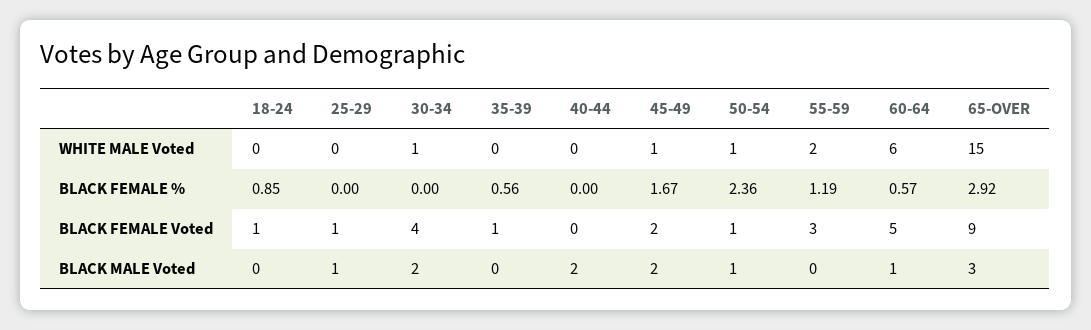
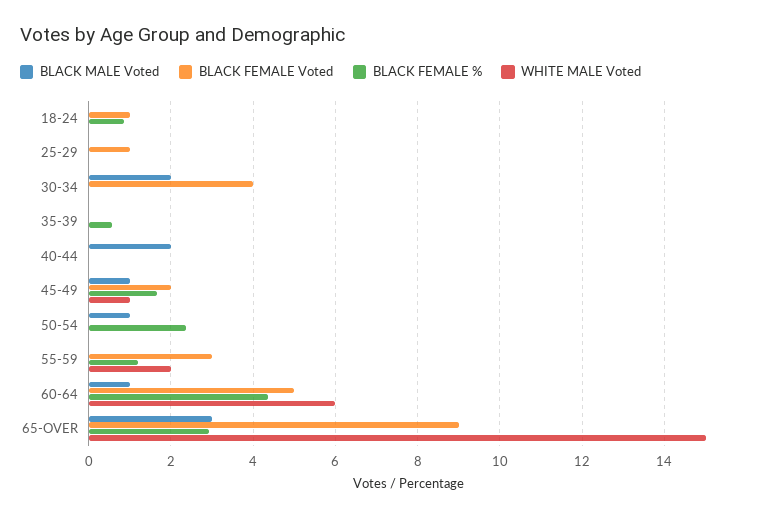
  {
    "WHITE MALE Voted": {
      "18-24": 0,
      "25-29": 0,
-     "30-34": 1,
+     "30-34": 0,
      "35-39": 0,
      "40-44": 0,
      "45-49": 1,
-     "50-54": 1,
+     "50-54": 0,
      "55-59": 2,
      "60-64": 6,
      "65-OVER": 15
    },
    "BLACK FEMALE %": {
      "18-24": 0.85,
      "25-29": 0,
      "30-34": 0,
      "35-39": 0.56,
      "40-44": 0,
      "45-49": 1.67,
      "50-54": 2.36,
      "55-59": 1.19,
-     "60-64": 0.57,
+     "60-64": 4.4,
      "65-OVER": 2.92
    },
    "BLACK FEMALE Voted": {
      "18-24": 1,
      "25-29": 1,
      "30-34": 4,
-     "35-39": 1,
+     "35-39": 0,
      "40-44": 0,
      "45-49": 2,
-     "50-54": 1,
+     "50-54": 0,
      "55-59": 3,
      "60-64": 5,
      "65-OVER": 9
    },
    "BLACK MALE Voted": {
      "18-24": 0,
-     "25-29": 1,
+     "25-29": 0,
      "30-34": 2,
      "35-39": 0,
      "40-44": 2,
-     "45-49": 2,
+     "45-49": 1,
      "50-54": 1,
      "55-59": 0,
      "60-64": 1,
      "65-OVER": 3
    }
  }

